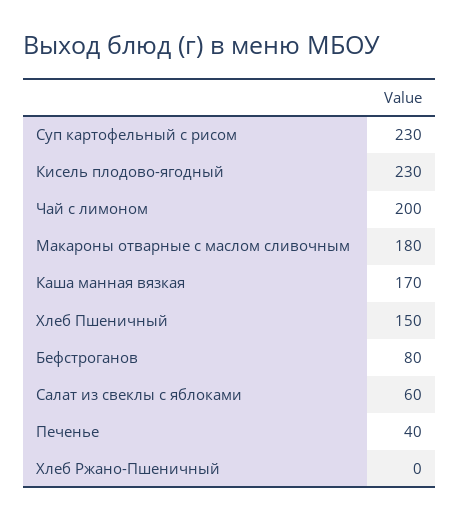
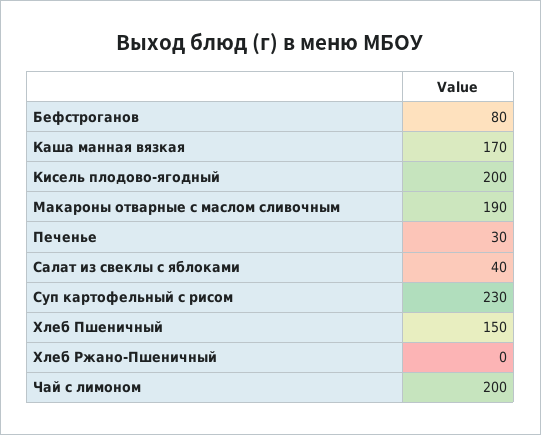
  {
    "Суп картофельный с рисом": 230,
-   "Кисель плодово-ягодный": 230,
+   "Кисель плодово-ягодный": 200,
    "Чай с лимоном": 200,
-   "Макароны отварные с маслом сливочным": 180,
+   "Макароны отварные с маслом сливочным": 190,
    "Каша манная вязкая": 170,
    "Хлеб Пшеничный": 150,
    "Бефстроганов": 80,
-   "Салат из свеклы с яблоками": 60,
+   "Салат из свеклы с яблоками": 40,
-   "Печенье": 40,
+   "Печенье": 30,
    "Хлеб Ржано-Пшеничный": 0
  }

